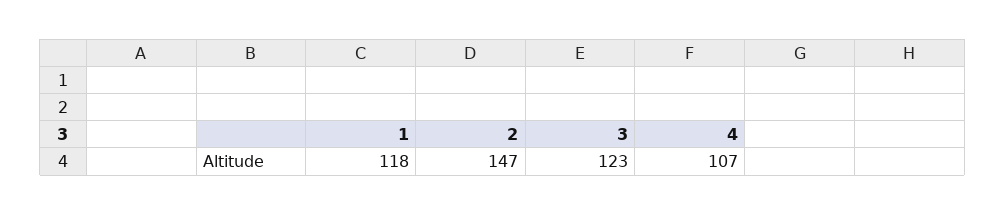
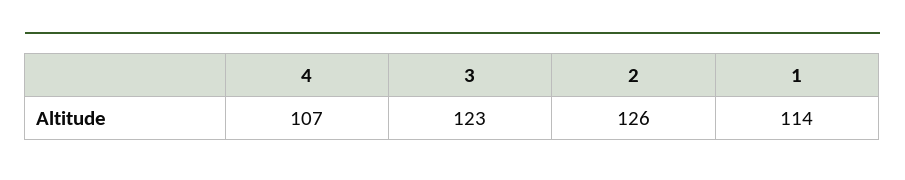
  {
-   "1": 118,
+   "1": 114,
-   "2": 147,
+   "2": 126,
    "3": 123,
    "4": 107
  }

